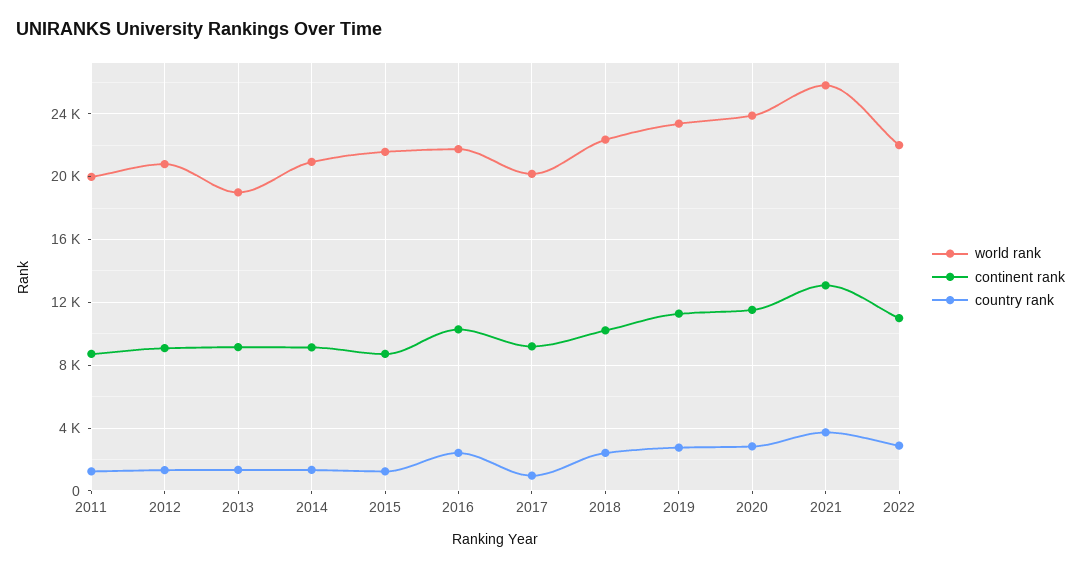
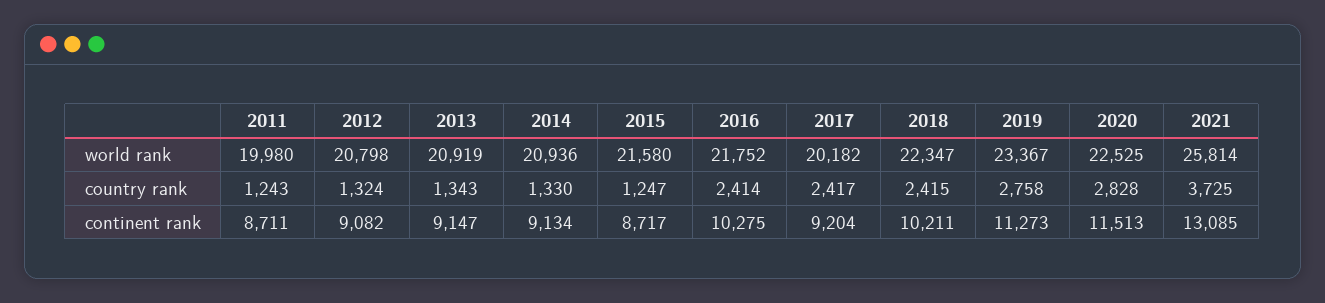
  {
    "world rank": {
      "2011": 19980,
      "2012": 20798,
-     "2013": 19000,
+     "2013": 20919,
      "2014": 20936,
      "2015": 21580,
      "2016": 21752,
      "2017": 20182,
      "2018": 22347,
      "2019": 23367,
-     "2020": 24000,
+     "2020": 22525,
-     "2021": 25814,
+     "2021": 25814
-     "2022": 22000
    },
    "continent rank": {
      "2011": 8711,
      "2012": 9082,
      "2013": 9147,
      "2014": 9134,
      "2015": 8717,
      "2016": 10275,
      "2017": 9204,
      "2018": 10211,
      "2019": 11273,
      "2020": 11513,
-     "2021": 13085,
+     "2021": 13085
-     "2022": 11000
    },
    "country rank": {
      "2011": 1243,
      "2012": 1324,
      "2013": 1343,
      "2014": 1330,
      "2015": 1247,
      "2016": 2414,
-     "2017": 1000,
+     "2017": 2417,
      "2018": 2415,
      "2019": 2758,
      "2020": 2828,
-     "2021": 3725,
+     "2021": 3725
-     "2022": 3000
    }
  }

